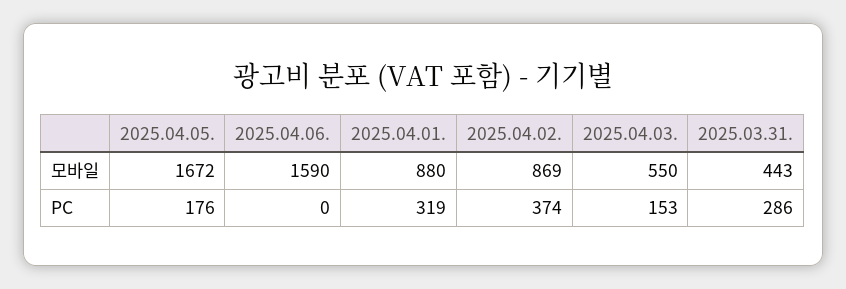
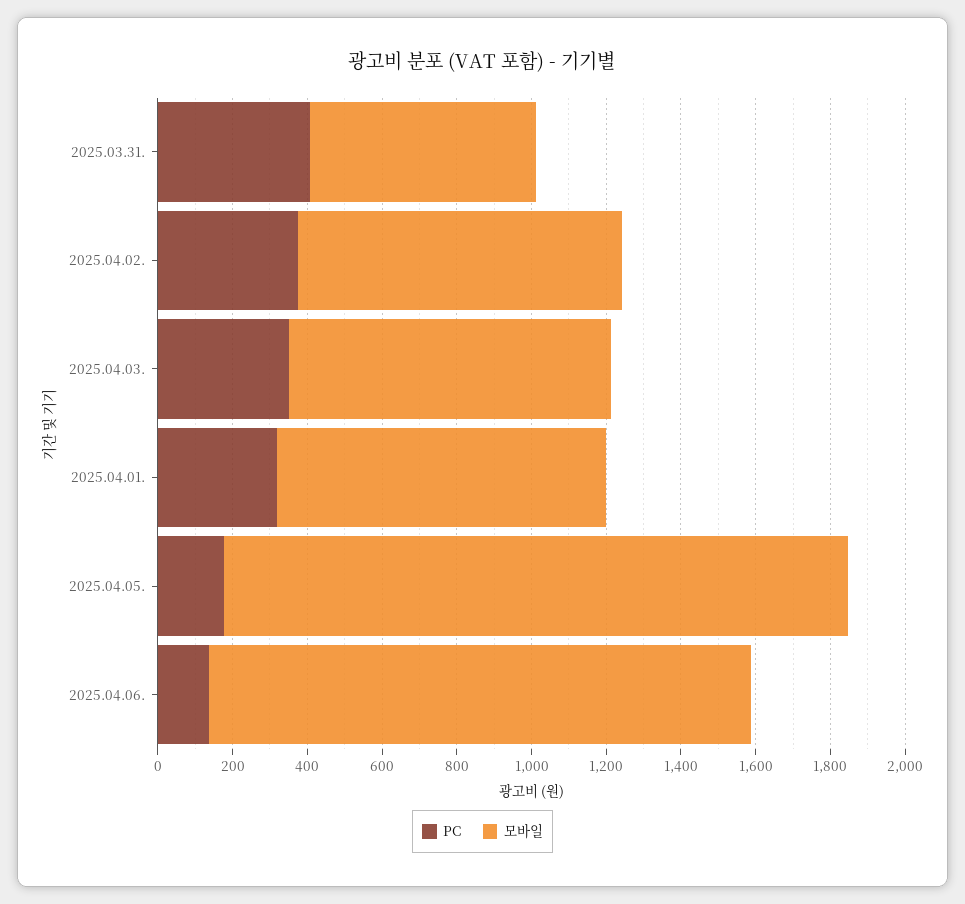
  {
    "모바일": {
      "2025.04.05.": 1672,
-     "2025.04.06.": 1590,
+     "2025.04.06.": 1450,
      "2025.04.01.": 880,
      "2025.04.02.": 869,
-     "2025.04.03.": 550,
+     "2025.04.03.": 850,
-     "2025.03.31.": 443
+     "2025.03.31.": 600
    },
    "PC": {
      "2025.04.05.": 176,
-     "2025.04.06.": 0,
+     "2025.04.06.": 150,
      "2025.04.01.": 319,
      "2025.04.02.": 374,
-     "2025.04.03.": 153,
+     "2025.04.03.": 350,
-     "2025.03.31.": 286
+     "2025.03.31.": 400
    }
  }

